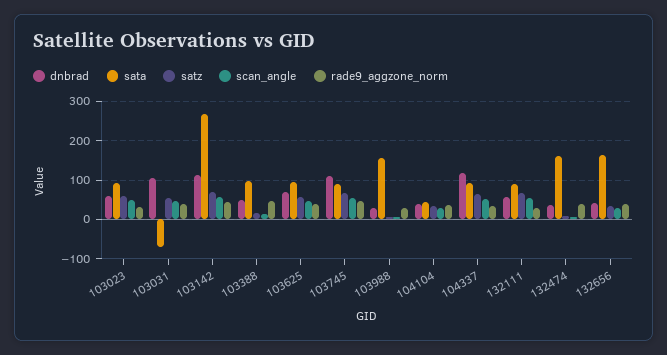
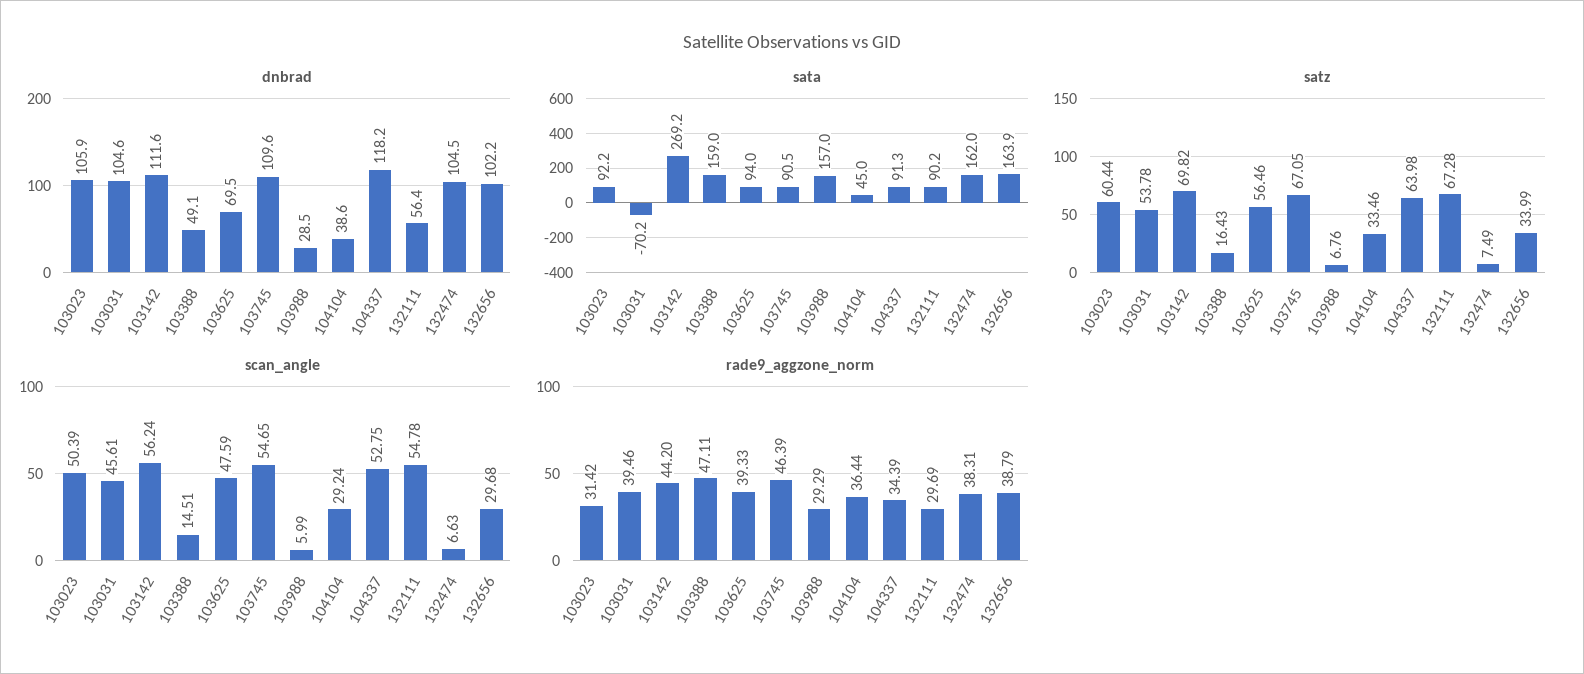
  {
    "dnbrad": {
-     "103023": 60,
+     "103023": 105.9,
      "103031": 104.6,
      "103142": 111.6,
      "103388": 49.1,
      "103625": 69.5,
      "103745": 109.6,
      "103988": 28.5,
      "104104": 38.6,
      "104337": 118.2,
      "132111": 56.4,
-     "132474": 40,
+     "132474": 104.5,
-     "132656": 40
+     "132656": 102.2
    },
    "sata": {
      "103023": 92.2,
      "103031": -70.2,
      "103142": 269.2,
-     "103388": 100,
+     "103388": 159,
      "103625": 94,
      "103745": 90.5,
      "103988": 157,
      "104104": 45,
      "104337": 91.3,
      "132111": 90.2,
      "132474": 162,
      "132656": 163.9
    },
    "satz": {
      "103023": 60.44,
      "103031": 53.78,
      "103142": 69.82,
      "103388": 16.43,
      "103625": 56.46,
      "103745": 67.05,
      "103988": 6.76,
      "104104": 33.46,
      "104337": 63.98,
      "132111": 67.28,
      "132474": 7.49,
      "132656": 33.99
    },
    "scan_angle": {
      "103023": 50.39,
      "103031": 45.61,
      "103142": 56.24,
      "103388": 14.51,
      "103625": 47.59,
      "103745": 54.65,
      "103988": 5.99,
      "104104": 29.24,
      "104337": 52.75,
      "132111": 54.78,
      "132474": 6.63,
      "132656": 29.68
    },
    "rade9_aggzone_norm": {
      "103023": 31.42,
      "103031": 39.46,
      "103142": 44.2,
      "103388": 47.11,
      "103625": 39.33,
      "103745": 46.39,
      "103988": 29.29,
      "104104": 36.44,
      "104337": 34.39,
      "132111": 29.69,
      "132474": 38.31,
      "132656": 38.79
    }
  }

